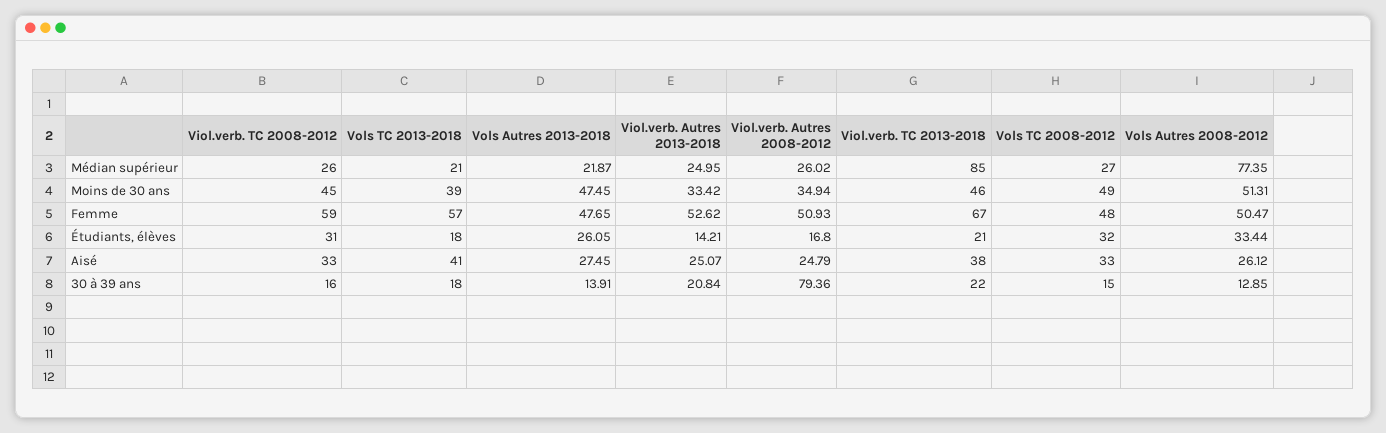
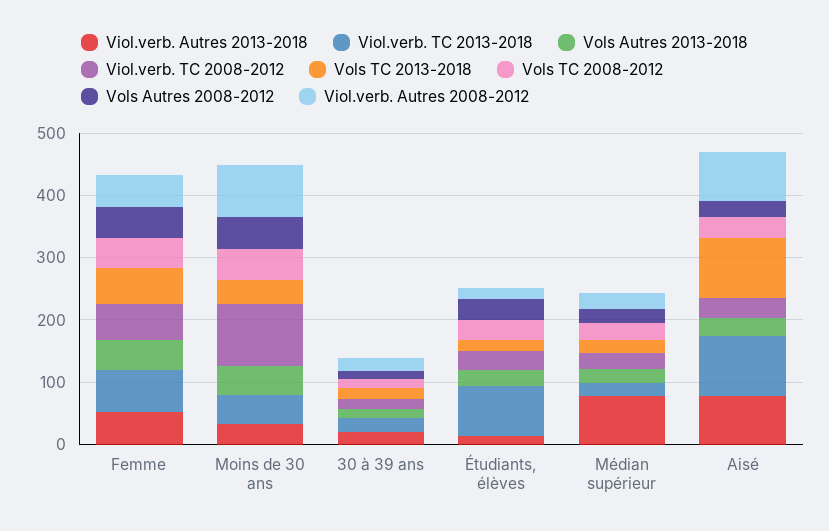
  {
    "Viol.verb. TC 2008-2012": {
      "Médian supérieur": 26,
-     "Moins de 30 ans": 45,
+     "Moins de 30 ans": 100,
      "Femme": 59,
      "Étudiants, élèves": 31,
      "Aisé": 33,
      "30 à 39 ans": 16
    },
    "Vols TC 2013-2018": {
      "Médian supérieur": 21,
      "Moins de 30 ans": 39,
      "Femme": 57,
      "Étudiants, élèves": 18,
-     "Aisé": 41,
+     "Aisé": 100,
      "30 à 39 ans": 18
    },
    "Vols Autres 2013-2018": {
      "Médian supérieur": 21.87,
      "Moins de 30 ans": 47.45,
      "Femme": 47.65,
      "Étudiants, élèves": 26.05,
      "Aisé": 27.45,
      "30 à 39 ans": 13.91
    },
    "Viol.verb. Autres 2013-2018": {
-     "Médian supérieur": 24.95,
+     "Médian supérieur": 80,
      "Moins de 30 ans": 33.42,
      "Femme": 52.62,
      "Étudiants, élèves": 14.21,
-     "Aisé": 25.07,
+     "Aisé": 80,
      "30 à 39 ans": 20.84
    },
    "Viol.verb. Autres 2008-2012": {
      "Médian supérieur": 26.02,
-     "Moins de 30 ans": 34.94,
+     "Moins de 30 ans": 80,
      "Femme": 50.93,
      "Étudiants, élèves": 16.8,
-     "Aisé": 24.79,
+     "Aisé": 80,
-     "30 à 39 ans": 79.36
+     "30 à 39 ans": 20
    },
    "Viol.verb. TC 2013-2018": {
-     "Médian supérieur": 85,
+     "Médian supérieur": 20,
      "Moins de 30 ans": 46,
      "Femme": 67,
-     "Étudiants, élèves": 21,
+     "Étudiants, élèves": 80,
-     "Aisé": 38,
+     "Aisé": 100,
      "30 à 39 ans": 22
    },
    "Vols TC 2008-2012": {
      "Médian supérieur": 27,
      "Moins de 30 ans": 49,
      "Femme": 48,
      "Étudiants, élèves": 32,
      "Aisé": 33,
      "30 à 39 ans": 15
    },
    "Vols Autres 2008-2012": {
-     "Médian supérieur": 77.35,
+     "Médian supérieur": 20,
      "Moins de 30 ans": 51.31,
      "Femme": 50.47,
      "Étudiants, élèves": 33.44,
      "Aisé": 26.12,
      "30 à 39 ans": 12.85
    }
  }

